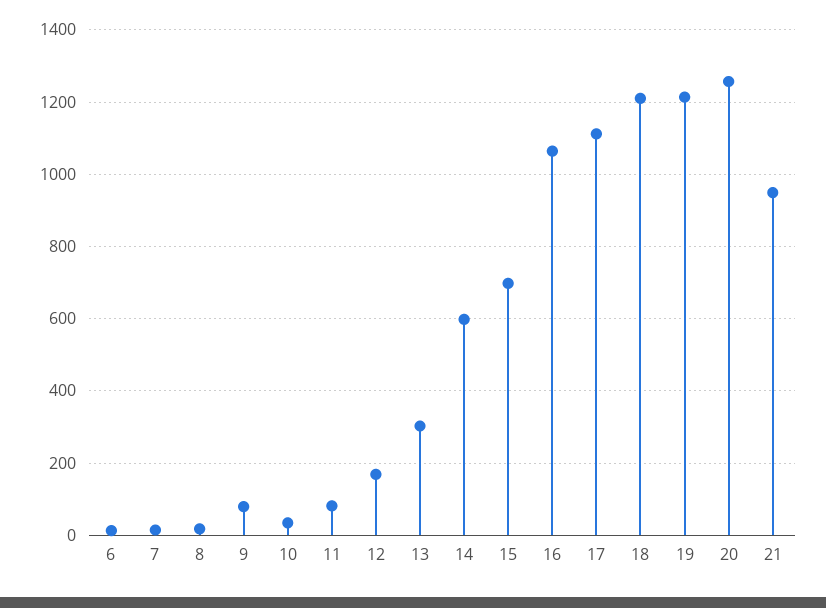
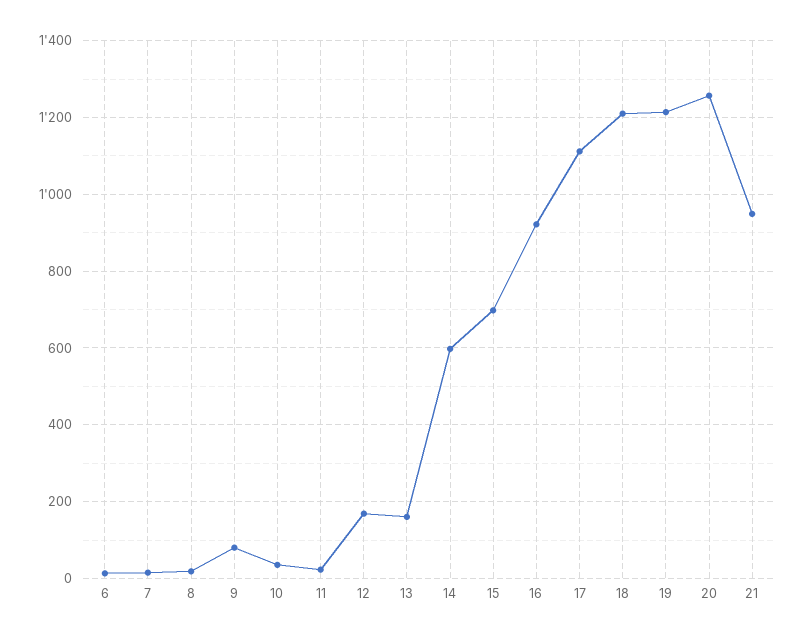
  {
    "6": 20,
    "7": 20,
    "8": 20,
    "9": 80,
    "10": 40,
-   "11": 80,
+   "11": 20,
    "12": 160,
-   "13": 300,
+   "13": 160,
    "14": 600,
    "15": 700,
-   "16": 1060,
+   "16": 920,
    "17": 1120,
    "18": 1220,
    "19": 1220,
    "20": 1260,
    "21": 940
  }

